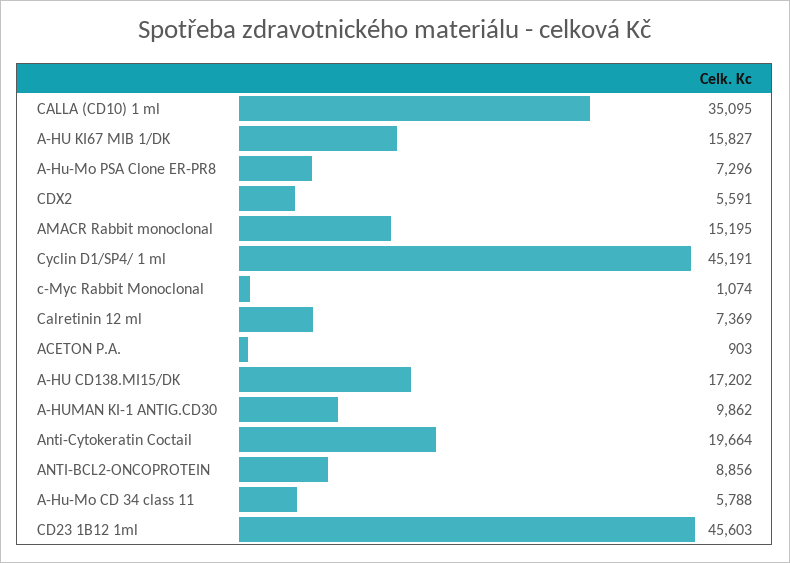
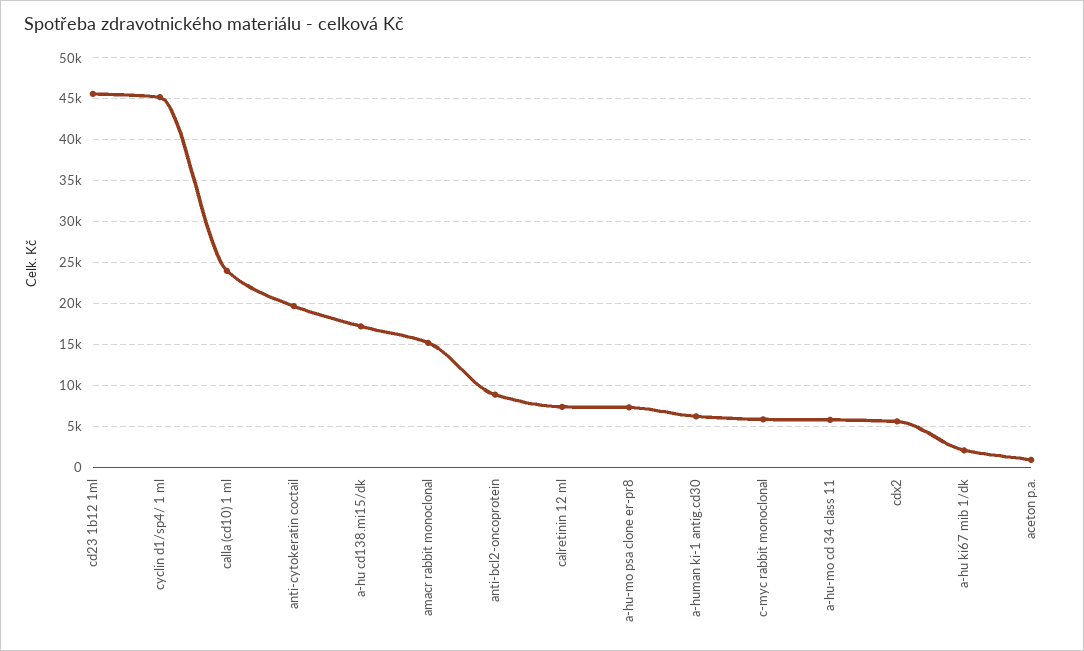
  {
-   "CALLA (CD10) 1 ml": 35095,
+   "CALLA (CD10) 1 ml": 24000,
-   "A-HU KI67 MIB 1/DK": 15827,
+   "A-HU KI67 MIB 1/DK": 2000,
    "A-Hu-Mo PSA Clone ER-PR8": 7296,
    "CDX2": 5591,
    "AMACR Rabbit monoclonal": 15195,
    "Cyclin D1/SP4/ 1 ml": 45191,
-   "c-Myc Rabbit Monoclonal": 1074,
+   "c-Myc Rabbit Monoclonal": 6000,
    "Calretinin 12 ml": 7369,
    "ACETON P.A.": 903,
    "A-HU CD138.MI15/DK": 17202,
-   "A-HUMAN KI-1 ANTIG.CD30": 9862,
+   "A-HUMAN KI-1 ANTIG.CD30": 6000,
    "Anti-Cytokeratin Coctail": 19664,
    "ANTI-BCL2-ONCOPROTEIN": 8856,
    "A-Hu-Mo CD 34 class 11": 5788,
    "CD23 1B12 1ml": 45603
  }

